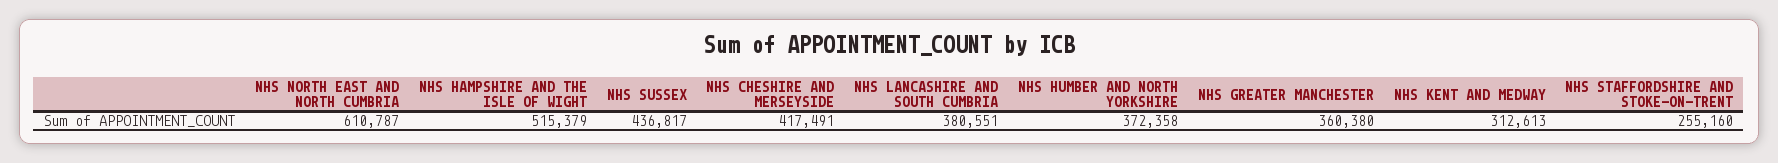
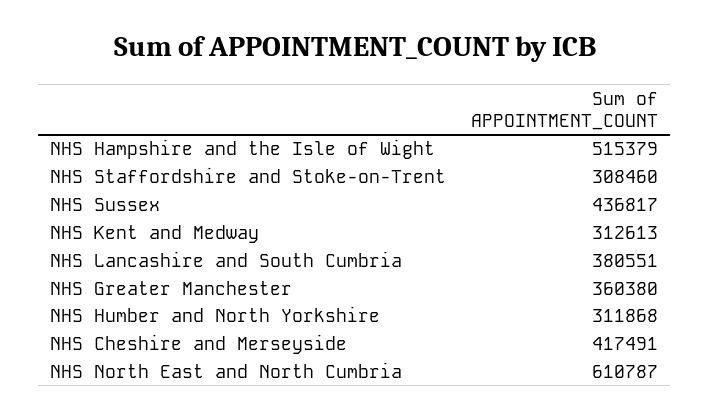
  {
    "NHS NORTH EAST AND NORTH CUMBRIA": 610787,
    "NHS HAMPSHIRE AND THE ISLE OF WIGHT": 515379,
    "NHS SUSSEX": 436817,
    "NHS CHESHIRE AND MERSEYSIDE": 417491,
    "NHS LANCASHIRE AND SOUTH CUMBRIA": 380551,
-   "NHS HUMBER AND NORTH YORKSHIRE": 372358,
+   "NHS HUMBER AND NORTH YORKSHIRE": 311868,
    "NHS GREATER MANCHESTER": 360380,
    "NHS KENT AND MEDWAY": 312613,
-   "NHS STAFFORDSHIRE AND STOKE-ON-TRENT": 255160
+   "NHS STAFFORDSHIRE AND STOKE-ON-TRENT": 308460
  }

